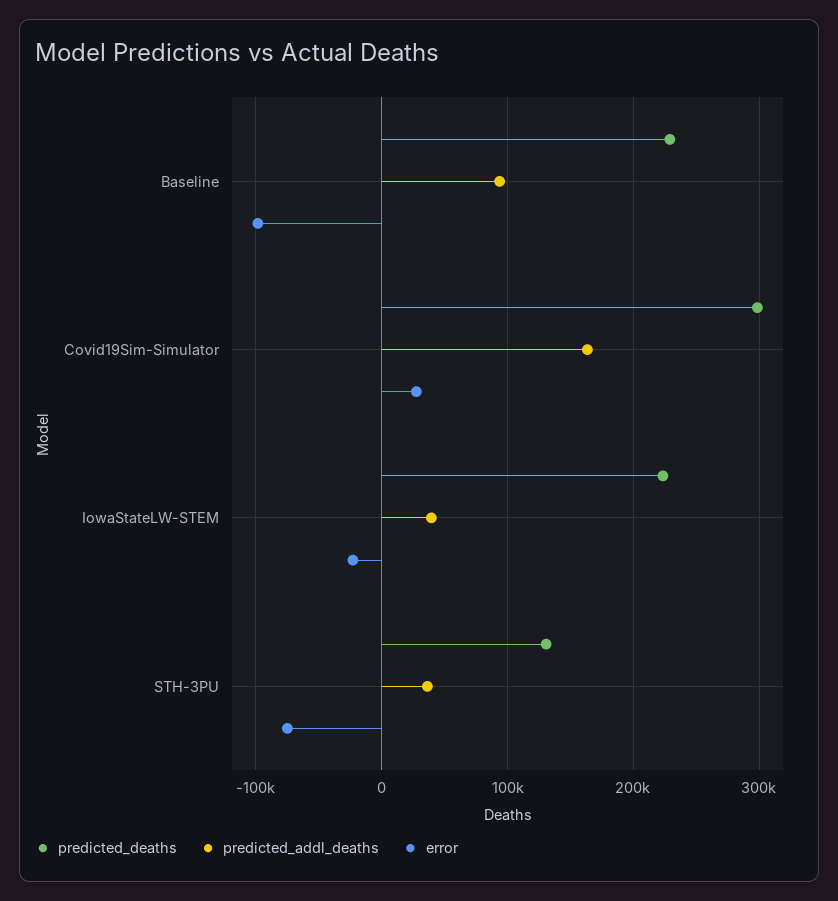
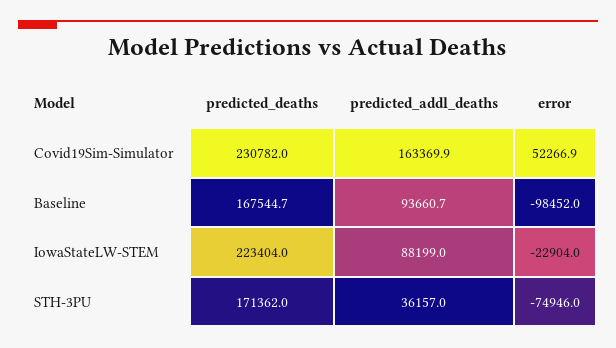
  {
    "predicted_deaths": {
-     "Baseline": 230000,
+     "Baseline": 167544.7,
-     "Covid19Sim-Simulator": 300000,
+     "Covid19Sim-Simulator": 230782,
      "IowaStateLW-STEM": 223404,
-     "STH-3PU": 130000
+     "STH-3PU": 171362
    },
    "predicted_addl_deaths": {
      "Baseline": 93660.7,
      "Covid19Sim-Simulator": 163369.9,
-     "IowaStateLW-STEM": 40000,
+     "IowaStateLW-STEM": 88199,
      "STH-3PU": 36157
    },
    "error": {
      "Baseline": -98452,
-     "Covid19Sim-Simulator": 30000,
+     "Covid19Sim-Simulator": 52266.9,
      "IowaStateLW-STEM": -22904,
      "STH-3PU": -74946
    }
  }

